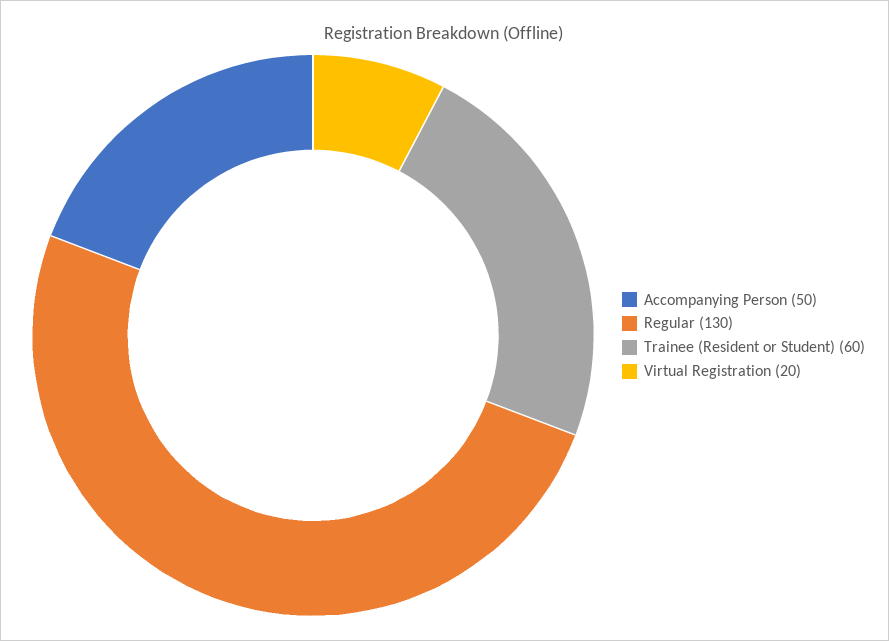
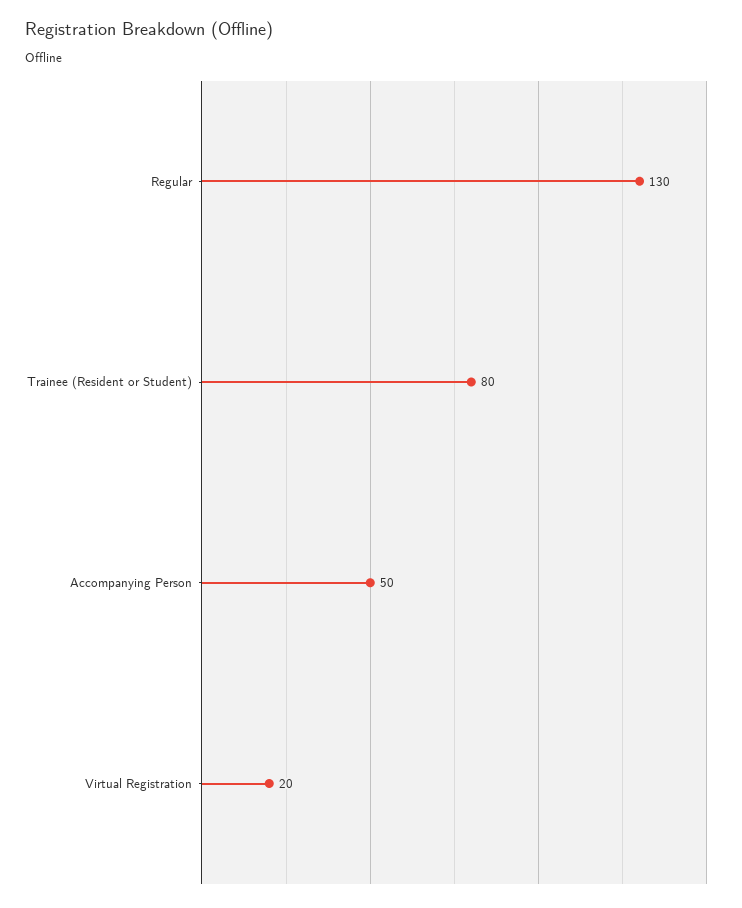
  {
    "Accompanying Person": 50,
    "Regular": 130,
-   "Trainee (Resident or Student)": 60,
+   "Trainee (Resident or Student)": 80,
    "Virtual Registration": 20
  }

